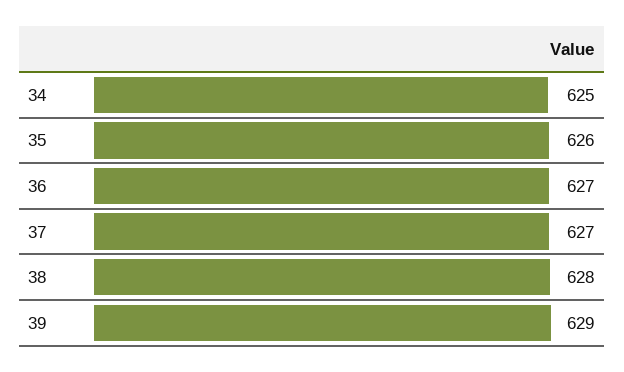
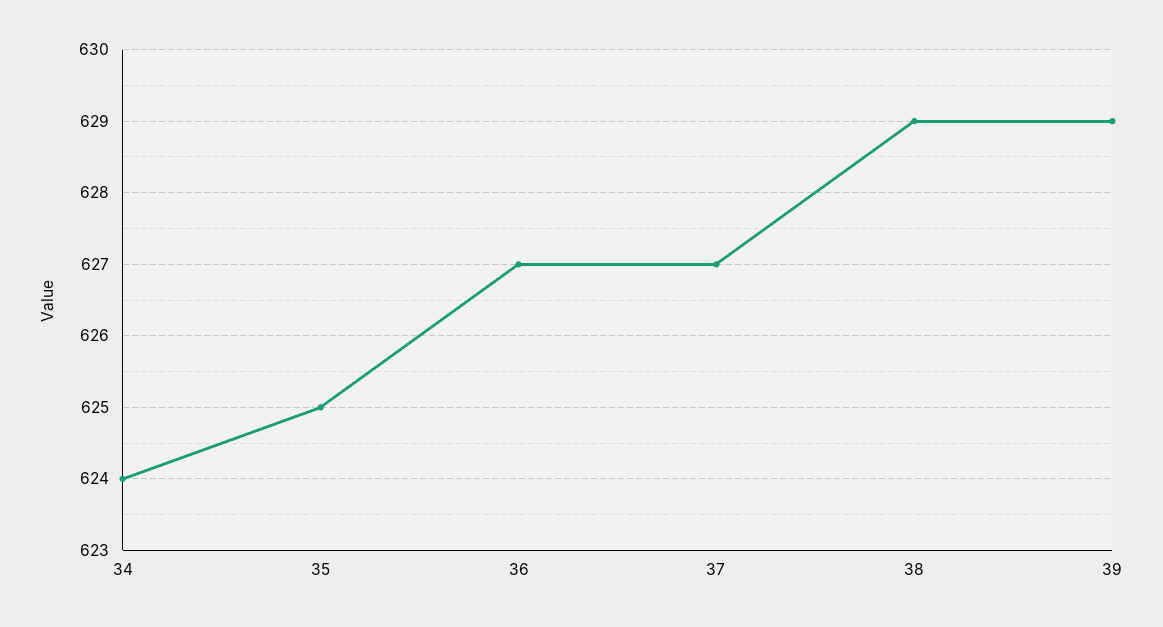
  {
-   "34": 625,
+   "34": 624,
-   "35": 626,
+   "35": 625,
    "36": 627,
    "37": 627,
-   "38": 628,
+   "38": 629,
    "39": 629
  }

